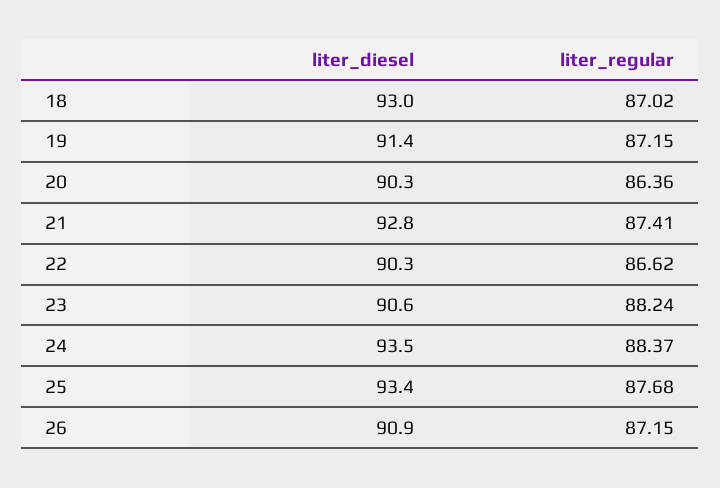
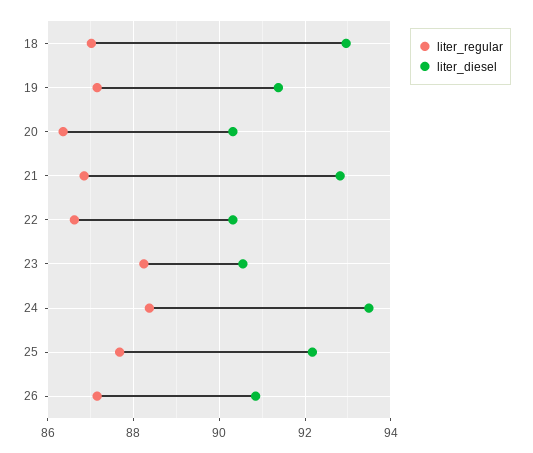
  {
    "liter_diesel": {
      "18": 93,
      "19": 91.4,
      "20": 90.3,
      "21": 92.8,
      "22": 90.3,
      "23": 90.6,
      "24": 93.5,
-     "25": 93.4,
+     "25": 92.2,
      "26": 90.9
    },
    "liter_regular": {
      "18": 87.02,
      "19": 87.15,
      "20": 86.36,
-     "21": 87.41,
+     "21": 86.8,
      "22": 86.62,
      "23": 88.24,
      "24": 88.37,
      "25": 87.68,
      "26": 87.15
    }
  }

